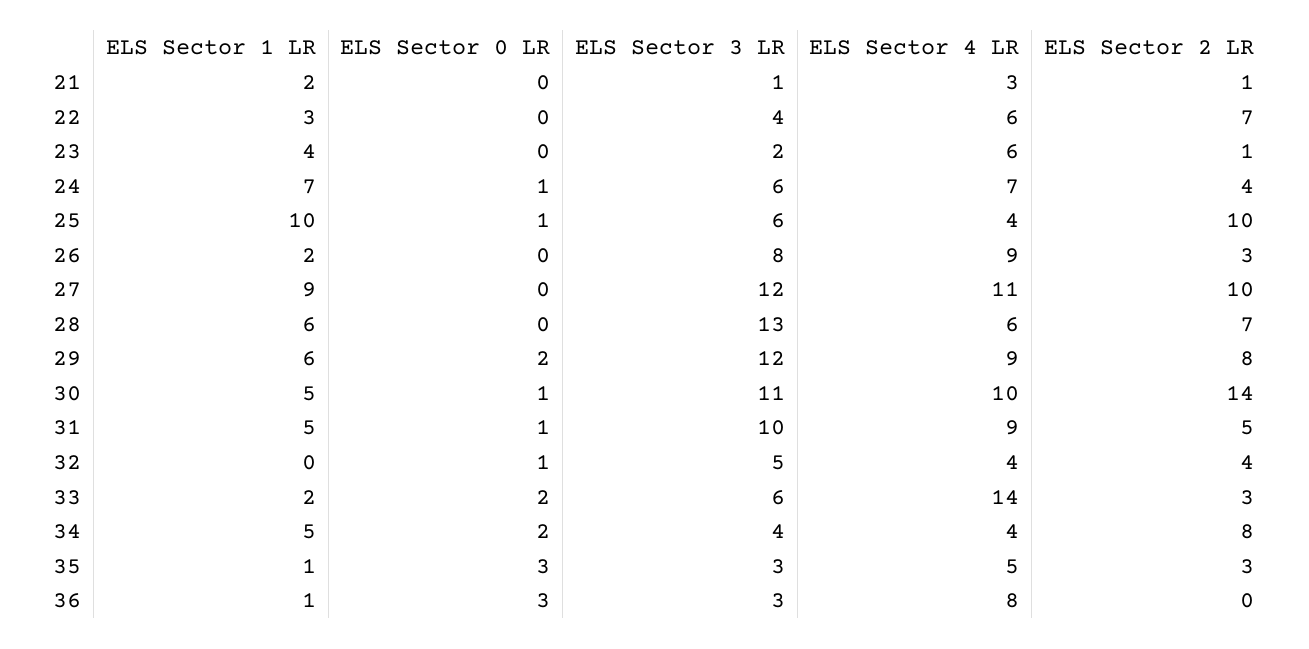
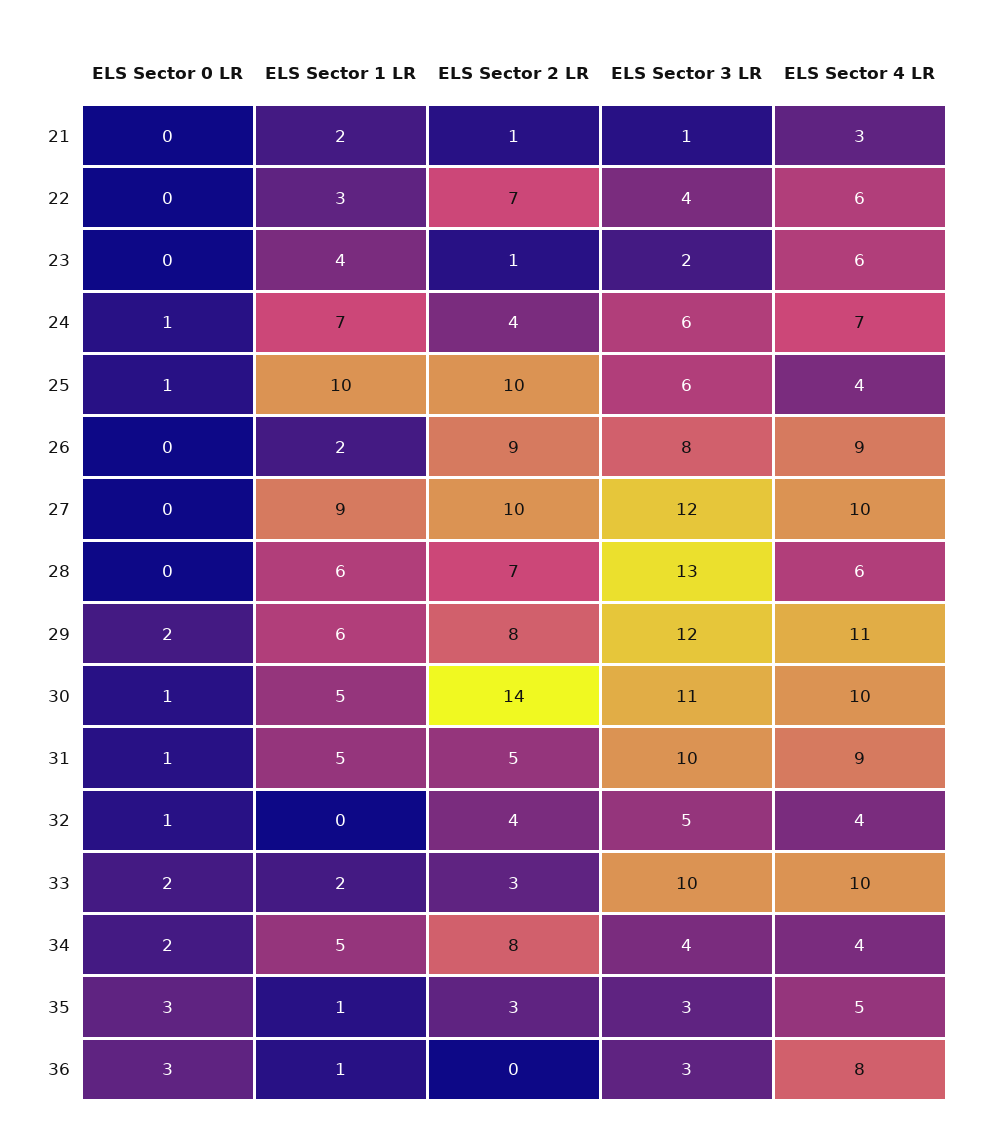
  {
    "ELS Sector 1 LR": {
      "21": 2,
      "22": 3,
      "23": 4,
      "24": 7,
      "25": 10,
      "26": 2,
      "27": 9,
      "28": 6,
      "29": 6,
      "30": 5,
      "31": 5,
      "32": 0,
      "33": 2,
      "34": 5,
      "35": 1,
      "36": 1
    },
    "ELS Sector 0 LR": {
      "21": 0,
      "22": 0,
      "23": 0,
      "24": 1,
      "25": 1,
      "26": 0,
      "27": 0,
      "28": 0,
      "29": 2,
      "30": 1,
      "31": 1,
      "32": 1,
      "33": 2,
      "34": 2,
      "35": 3,
      "36": 3
    },
    "ELS Sector 3 LR": {
      "21": 1,
      "22": 4,
      "23": 2,
      "24": 6,
      "25": 6,
      "26": 8,
      "27": 12,
      "28": 13,
      "29": 12,
      "30": 11,
      "31": 10,
      "32": 5,
-     "33": 6,
+     "33": 10,
      "34": 4,
      "35": 3,
      "36": 3
    },
    "ELS Sector 4 LR": {
      "21": 3,
      "22": 6,
      "23": 6,
      "24": 7,
      "25": 4,
      "26": 9,
-     "27": 11,
+     "27": 10,
      "28": 6,
-     "29": 9,
+     "29": 11,
      "30": 10,
      "31": 9,
      "32": 4,
-     "33": 14,
+     "33": 10,
      "34": 4,
      "35": 5,
      "36": 8
    },
    "ELS Sector 2 LR": {
      "21": 1,
      "22": 7,
      "23": 1,
      "24": 4,
      "25": 10,
-     "26": 3,
+     "26": 9,
      "27": 10,
      "28": 7,
      "29": 8,
      "30": 14,
      "31": 5,
      "32": 4,
      "33": 3,
      "34": 8,
      "35": 3,
      "36": 0
    }
  }

